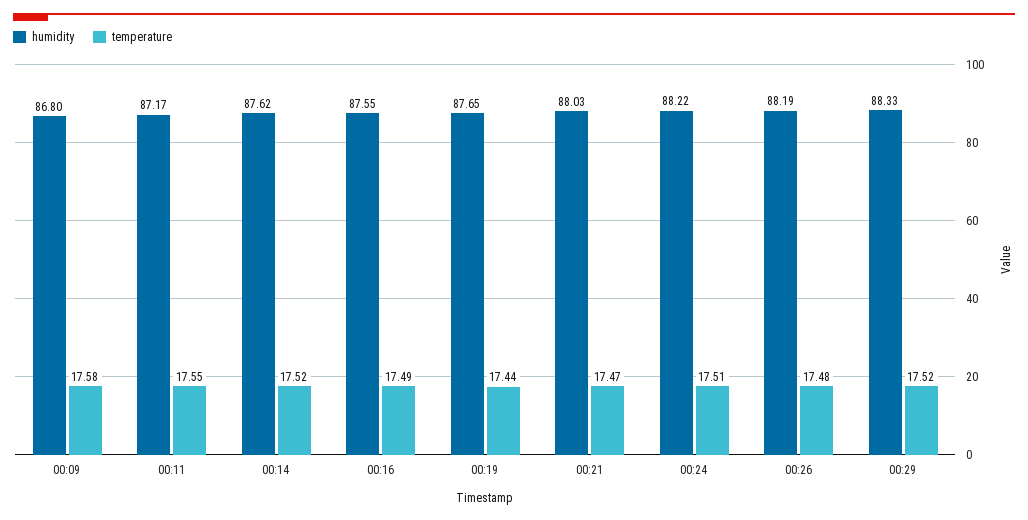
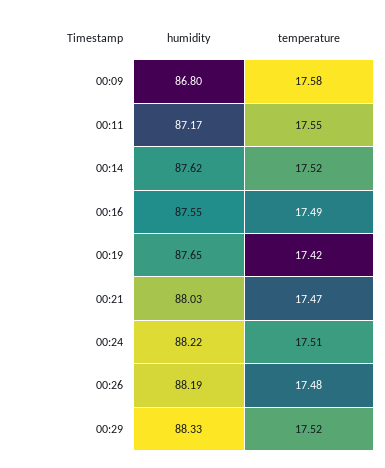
  {
    "humidity": {
      "00:09": 86.8,
      "00:11": 87.17,
      "00:14": 87.62,
      "00:16": 87.55,
      "00:19": 87.65,
      "00:21": 88.03,
      "00:24": 88.22,
      "00:26": 88.19,
      "00:29": 88.33
    },
    "temperature": {
      "00:09": 17.58,
      "00:11": 17.55,
      "00:14": 17.52,
      "00:16": 17.49,
-     "00:19": 17.44,
+     "00:19": 17.42,
      "00:21": 17.47,
      "00:24": 17.51,
      "00:26": 17.48,
      "00:29": 17.52
    }
  }

